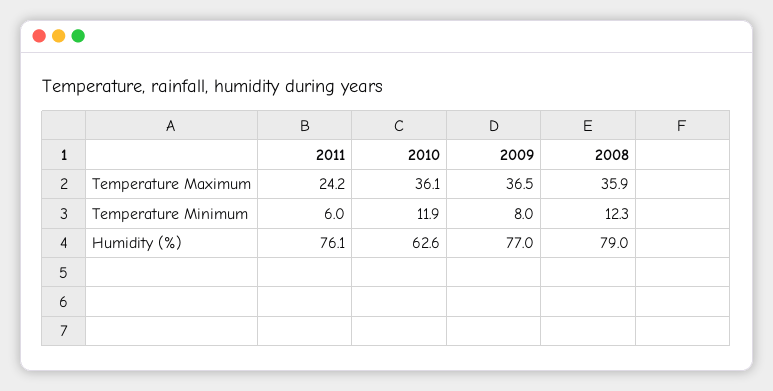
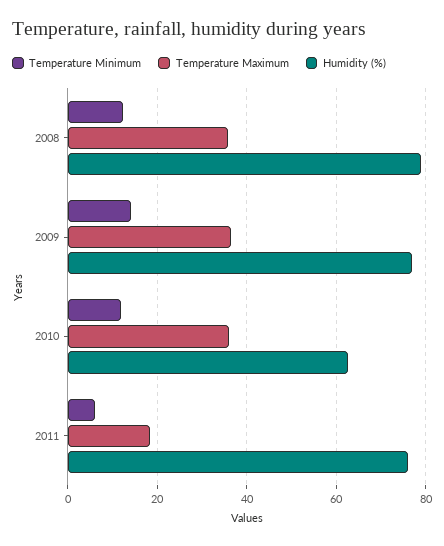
  {
    "Temperature Maximum": {
-     "2011": 24.2,
+     "2011": 18,
      "2010": 36.1,
      "2009": 36.5,
      "2008": 35.9
    },
    "Temperature Minimum": {
      "2011": 6,
      "2010": 11.9,
-     "2009": 8,
+     "2009": 14,
      "2008": 12.3
    },
    "Humidity (%)": {
      "2011": 76.1,
      "2010": 62.6,
      "2009": 77,
      "2008": 79
    }
  }

